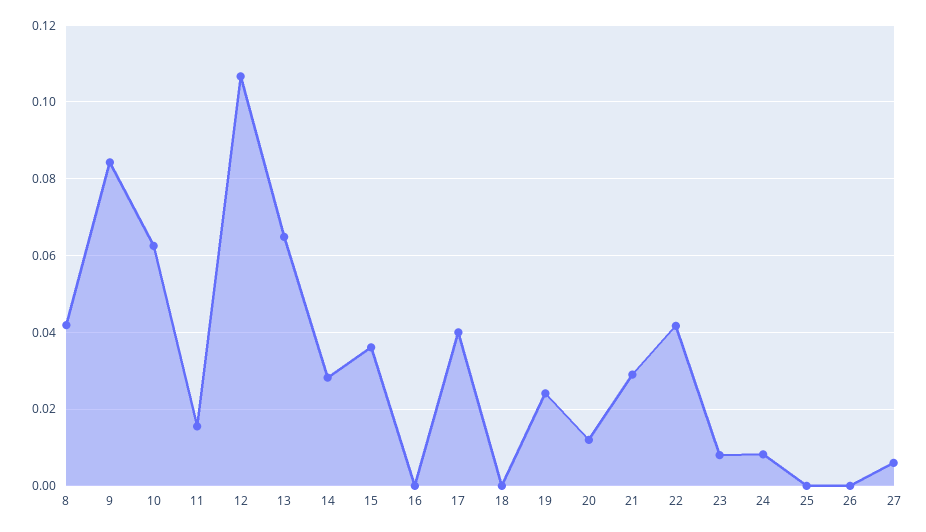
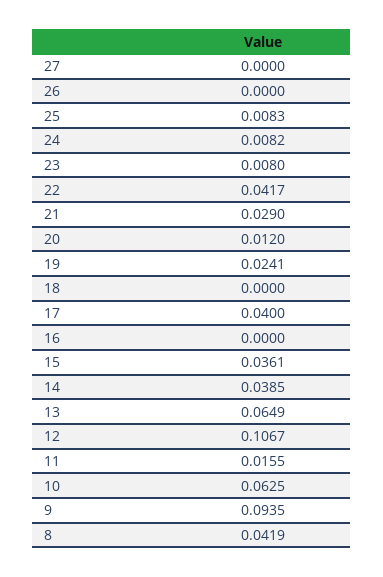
  {
    "8": 0.0419,
-   "9": 0.084,
+   "9": 0.0935,
    "10": 0.0625,
    "11": 0.0155,
    "12": 0.1067,
    "13": 0.0649,
-   "14": 0.028,
+   "14": 0.0385,
    "15": 0.0361,
    "16": 0,
    "17": 0.04,
    "18": 0,
    "19": 0.0241,
    "20": 0.012,
    "21": 0.029,
    "22": 0.0417,
    "23": 0.008,
    "24": 0.0082,
-   "25": 0,
+   "25": 0.0083,
    "26": 0,
-   "27": 0.006
+   "27": 0
  }

